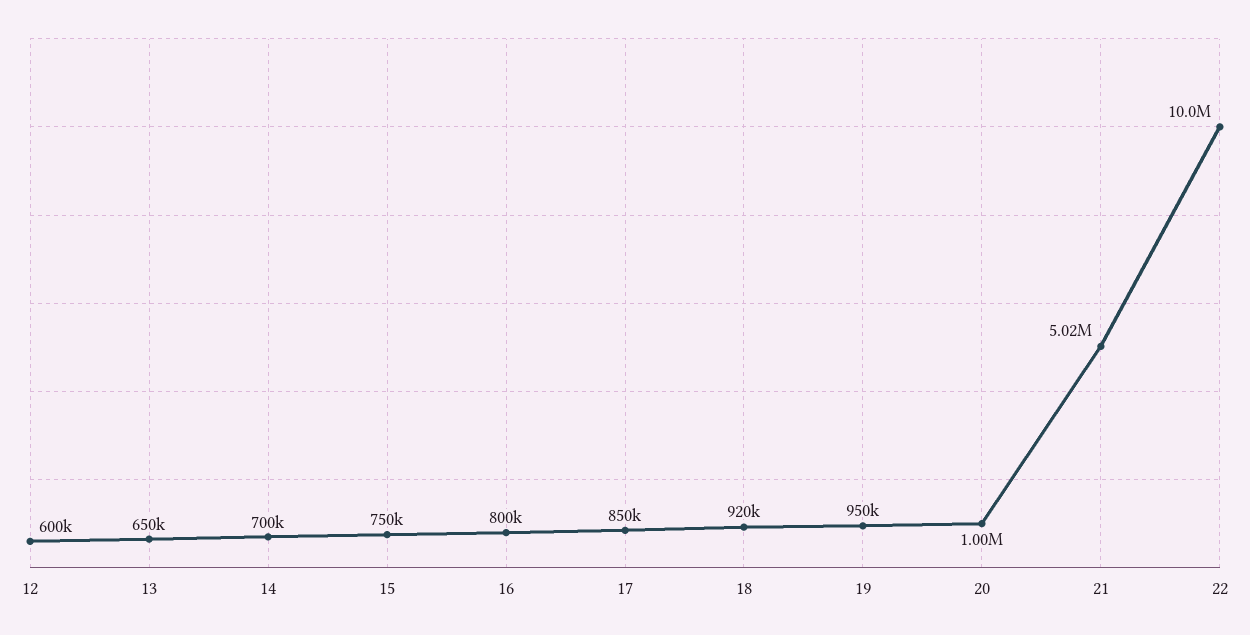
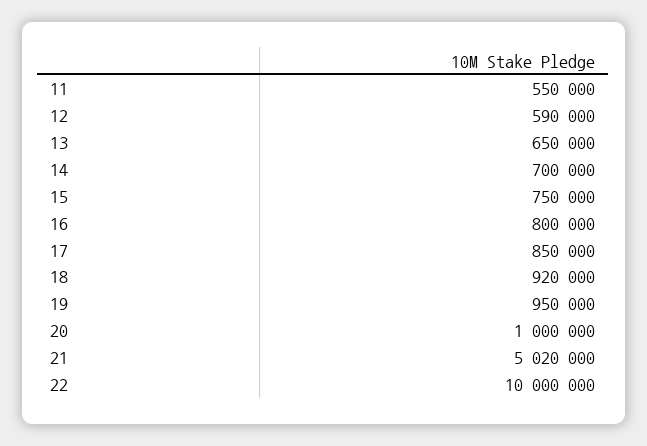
  {
-   "12": 600000,
+   "12": 590000,
    "13": 650000,
    "14": 700000,
    "15": 750000,
    "16": 800000,
    "17": 850000,
    "18": 920000,
    "19": 950000,
    "20": 1000000,
    "21": 5020000,
-   "22": 10000000
+   "22": 10000000,
+   "11": 550000
  }

